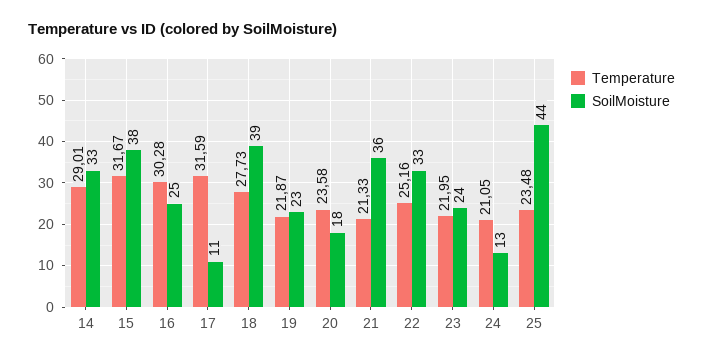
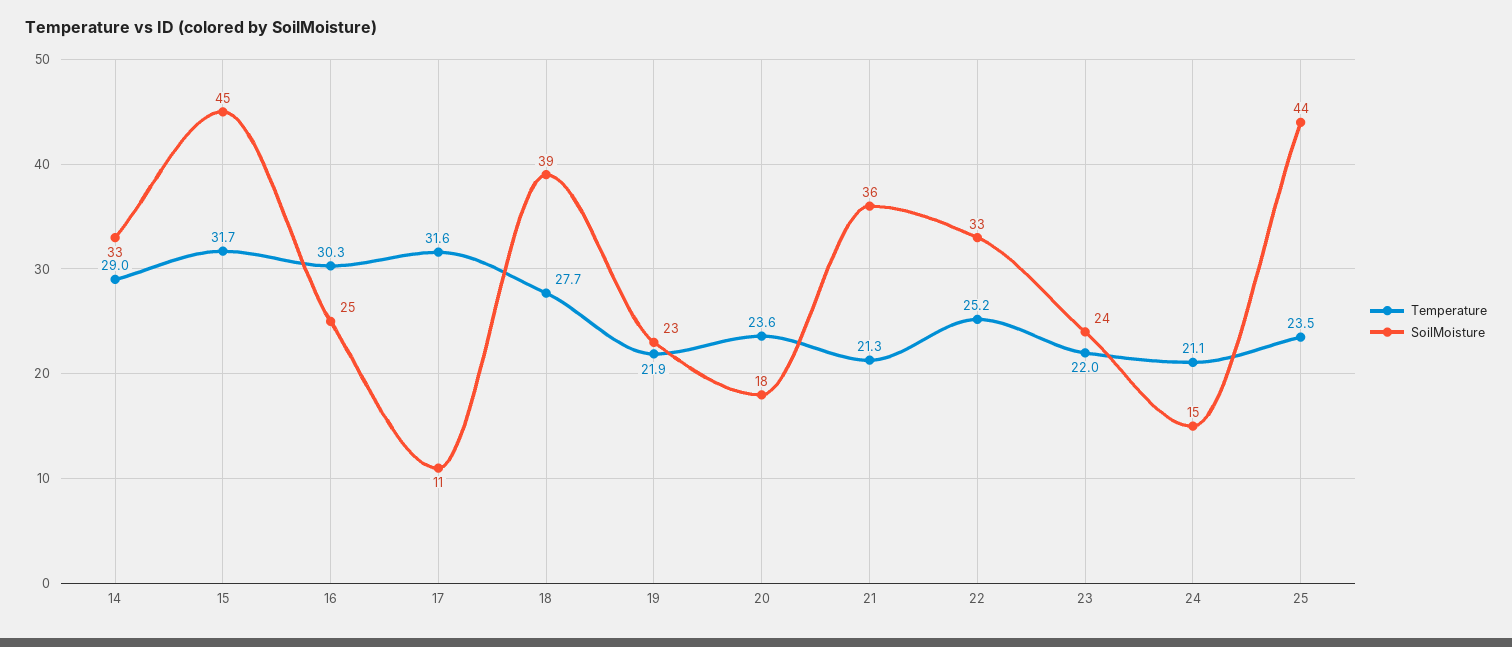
  {
    "Temperature": {
      "14": 29.01,
      "15": 31.67,
      "16": 30.28,
      "17": 31.59,
      "18": 27.73,
      "19": 21.87,
      "20": 23.58,
      "21": 21.33,
      "22": 25.16,
      "23": 21.95,
      "24": 21.05,
      "25": 23.48
    },
    "SoilMoisture": {
      "14": 33,
-     "15": 38,
+     "15": 45,
      "16": 25,
      "17": 11,
      "18": 39,
      "19": 23,
      "20": 18,
      "21": 36,
      "22": 33,
      "23": 24,
-     "24": 13,
+     "24": 15,
      "25": 44
    }
  }

